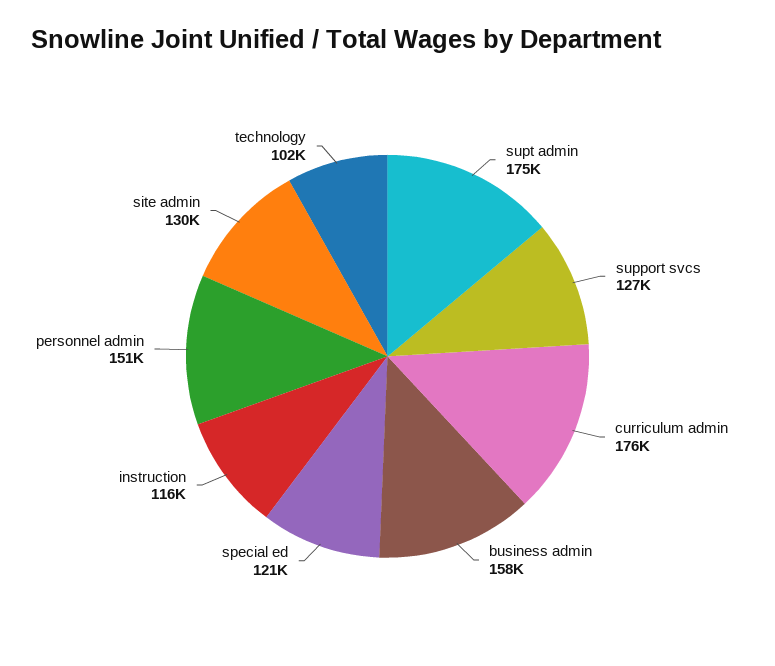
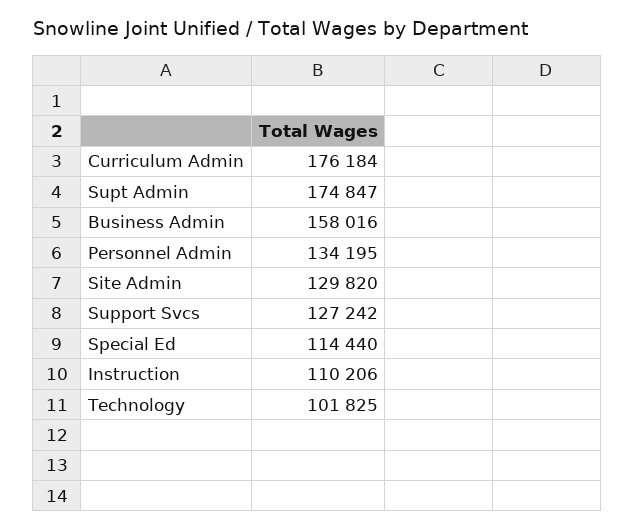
  {
    "supt admin": 174847,
    "support svcs": 127242,
    "curriculum admin": 176184,
    "business admin": 158016,
-   "special ed": 121000,
+   "special ed": 114440,
-   "instruction": 116000,
+   "instruction": 110206,
-   "personnel admin": 151000,
+   "personnel admin": 134195,
    "site admin": 129820,
    "technology": 101825
  }

